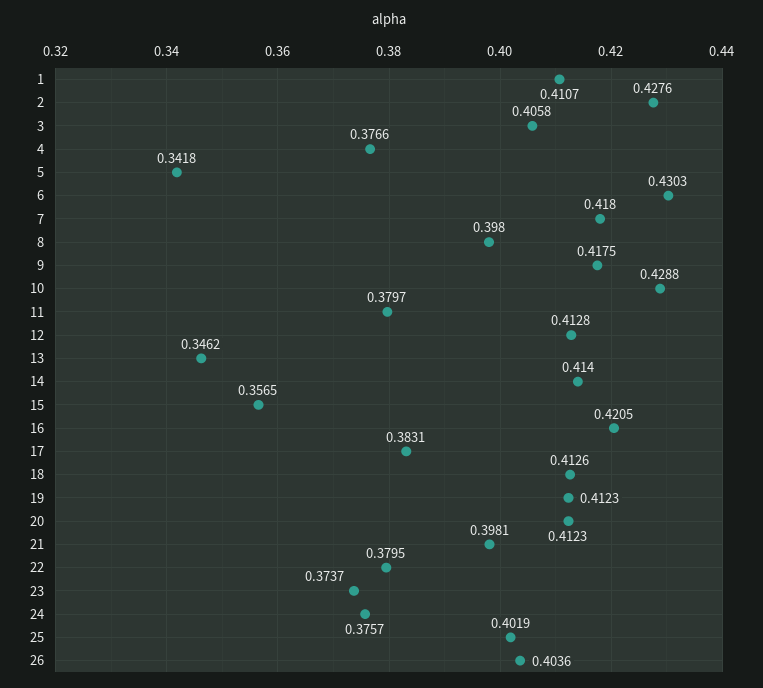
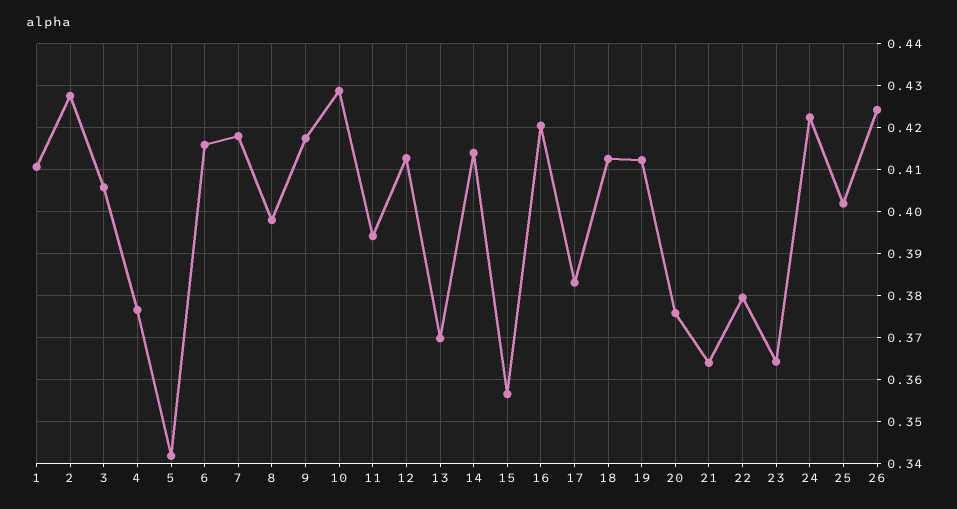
  {
    "1": 0.4107,
    "2": 0.4276,
    "3": 0.4058,
    "4": 0.3766,
    "5": 0.3418,
-   "6": 0.4303,
+   "6": 0.416,
    "7": 0.418,
    "8": 0.398,
    "9": 0.4175,
    "10": 0.4288,
-   "11": 0.3797,
+   "11": 0.394,
    "12": 0.4128,
-   "13": 0.3462,
+   "13": 0.37,
    "14": 0.414,
    "15": 0.3565,
    "16": 0.4205,
    "17": 0.3831,
    "18": 0.4126,
    "19": 0.4123,
-   "20": 0.4123,
+   "20": 0.376,
-   "21": 0.3981,
+   "21": 0.364,
    "22": 0.3795,
-   "23": 0.3737,
+   "23": 0.364,
-   "24": 0.3757,
+   "24": 0.422,
    "25": 0.4019,
-   "26": 0.4036
+   "26": 0.424
  }

